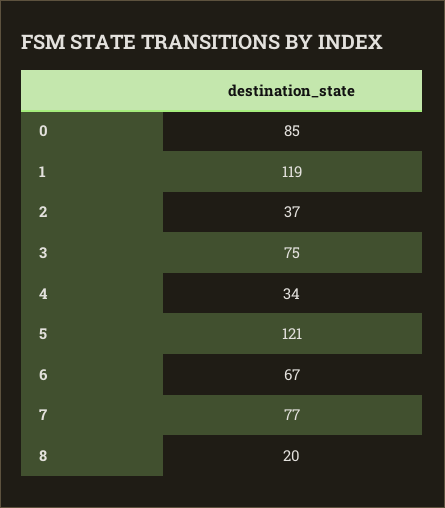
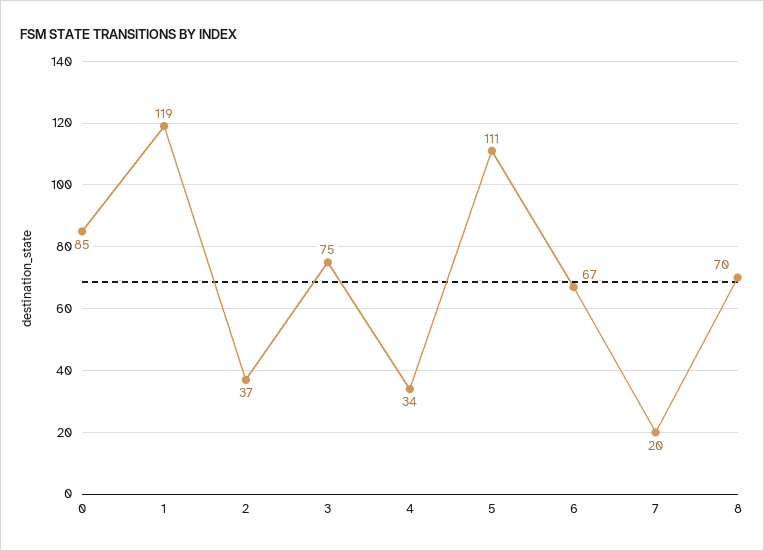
  {
    "0": 85,
    "1": 119,
    "2": 37,
    "3": 75,
    "4": 34,
-   "5": 121,
+   "5": 111,
    "6": 67,
-   "7": 77,
+   "7": 20,
-   "8": 20
+   "8": 70
  }

